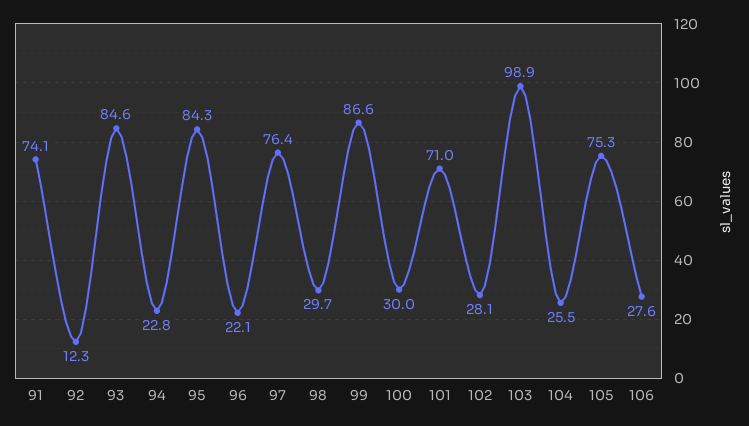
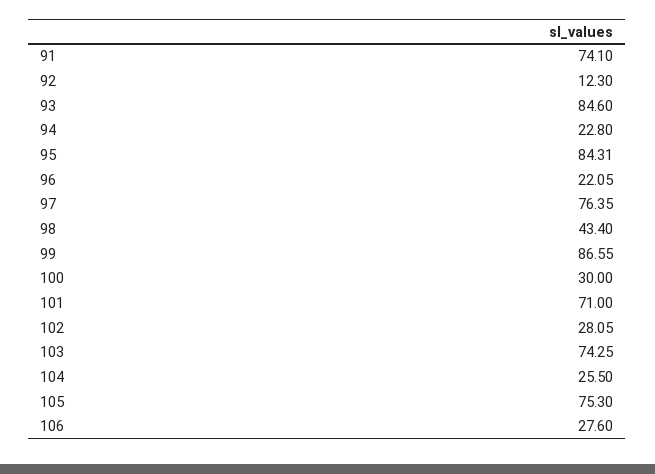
  {
    "91": 74.1,
    "92": 12.3,
    "93": 84.6,
    "94": 22.8,
    "95": 84.31,
    "96": 22.05,
    "97": 76.35,
-   "98": 29.7,
+   "98": 43.4,
    "99": 86.55,
    "100": 30,
    "101": 71,
    "102": 28.05,
-   "103": 98.9,
+   "103": 74.25,
    "104": 25.5,
    "105": 75.3,
    "106": 27.6
  }

